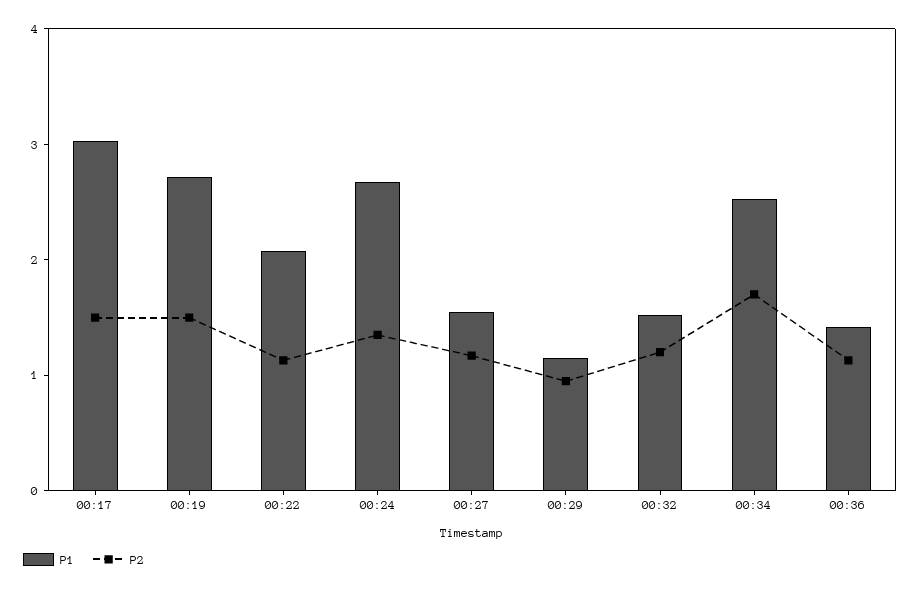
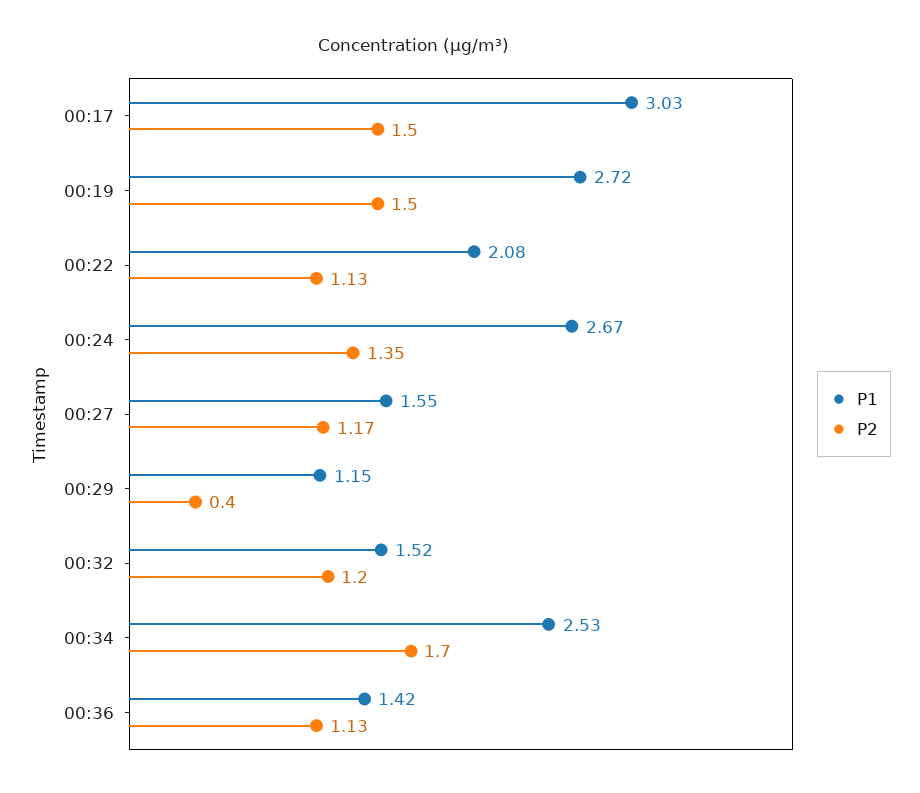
  {
    "P1": {
      "00:17": 3.03,
      "00:19": 2.72,
      "00:22": 2.08,
      "00:24": 2.67,
      "00:27": 1.55,
      "00:29": 1.15,
      "00:32": 1.52,
      "00:34": 2.53,
      "00:36": 1.42
    },
    "P2": {
      "00:17": 1.5,
      "00:19": 1.5,
      "00:22": 1.13,
      "00:24": 1.35,
      "00:27": 1.17,
-     "00:29": 1,
+     "00:29": 0.4,
      "00:32": 1.2,
      "00:34": 1.7,
      "00:36": 1.13
    }
  }

